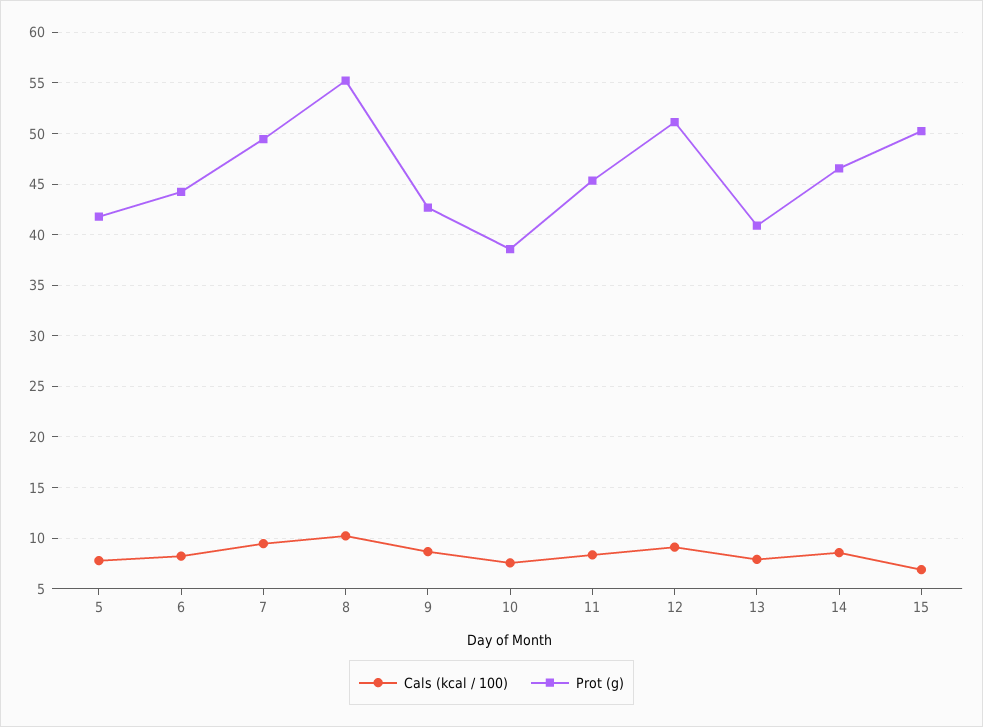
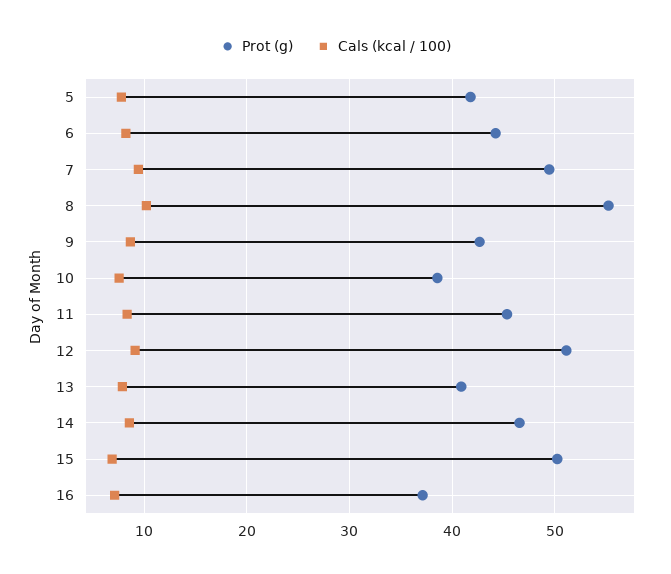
  {
    "Cals (kcal / 100)": {
      "5": 8,
      "6": 8,
      "7": 9,
      "8": 10,
      "9": 9,
      "10": 8,
      "11": 8,
      "12": 9,
      "13": 8,
      "14": 9,
-     "15": 7
+     "15": 7,
+     "16": 7
    },
    "Prot (g)": {
      "5": 42,
      "6": 44,
      "7": 49,
      "8": 55,
      "9": 43,
      "10": 39,
      "11": 45,
      "12": 51,
      "13": 41,
      "14": 47,
-     "15": 50
+     "15": 50,
+     "16": 37
    }
  }

